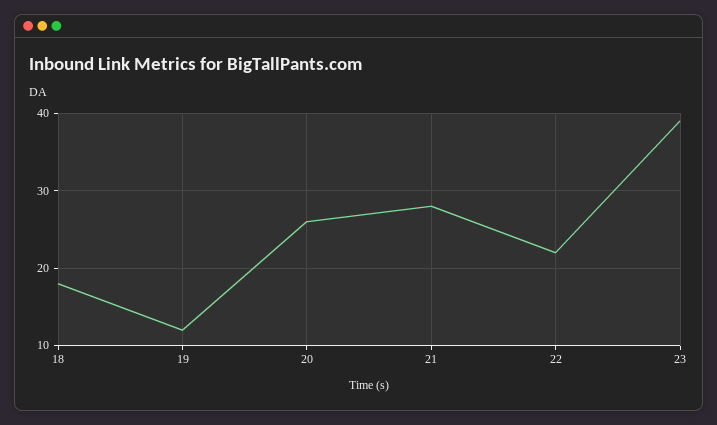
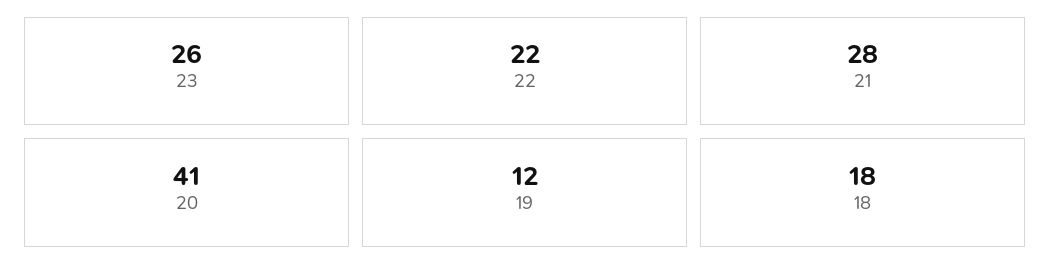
  {
    "18": 18,
    "19": 12,
-   "20": 26,
+   "20": 41,
    "21": 28,
    "22": 22,
-   "23": 39
+   "23": 26
  }

